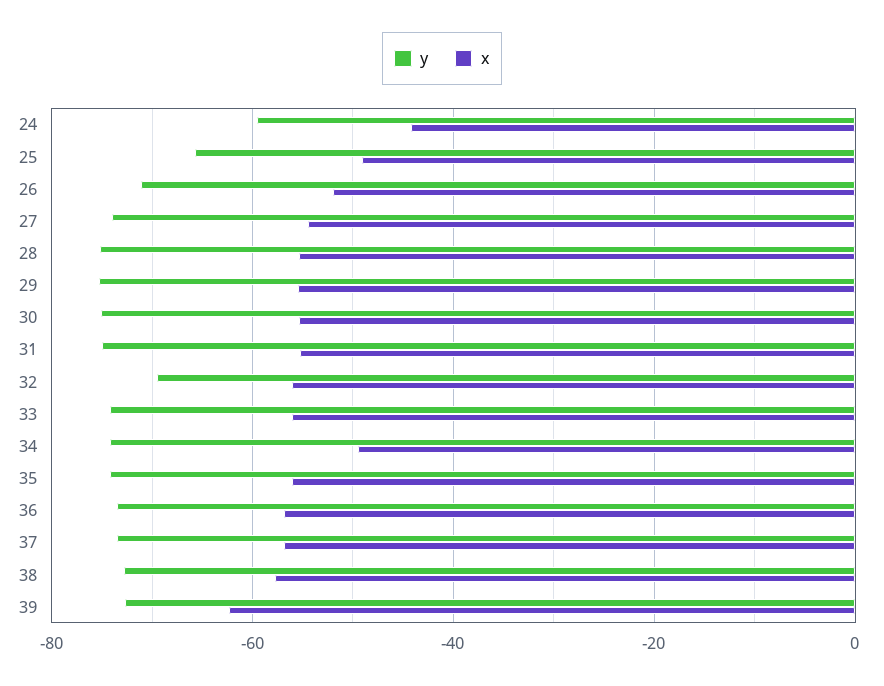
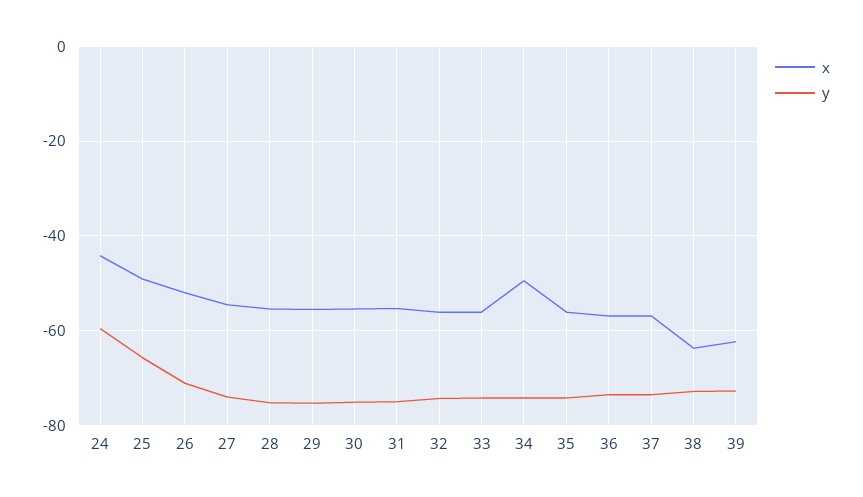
  {
    "y": {
      "24": -60,
      "25": -66,
      "26": -72,
      "27": -74,
      "28": -76,
      "29": -76,
      "30": -76,
      "31": -76,
-     "32": -70,
+     "32": -74,
      "33": -74,
      "34": -74,
      "35": -74,
      "36": -74,
      "37": -74,
      "38": -72,
      "39": -72
    },
    "x": {
      "24": -44,
      "25": -50,
      "26": -52,
      "27": -54,
      "28": -56,
      "29": -56,
      "30": -56,
      "31": -56,
      "32": -56,
      "33": -56,
      "34": -50,
      "35": -56,
      "36": -56,
      "37": -56,
-     "38": -58,
+     "38": -64,
      "39": -62
    }
  }

